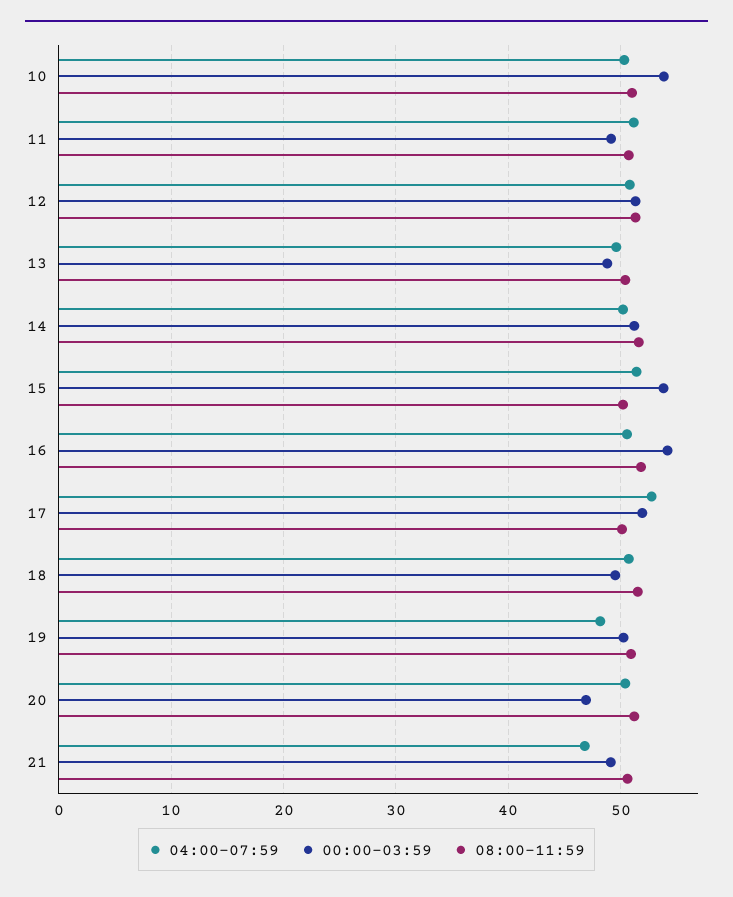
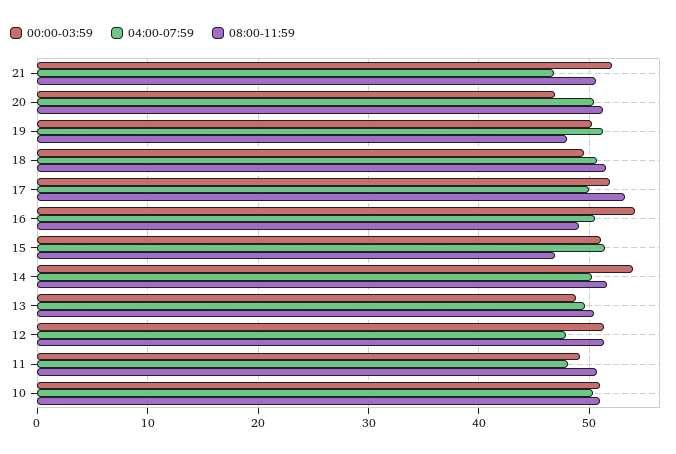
  {
    "04:00-07:59": {
      "10": 50,
-     "11": 51,
+     "11": 48,
-     "12": 51,
+     "12": 48,
      "13": 50,
      "14": 50,
      "15": 51,
      "16": 51,
-     "17": 53,
+     "17": 50,
      "18": 51,
-     "19": 48,
+     "19": 51,
      "20": 50,
      "21": 47
    },
    "00:00-03:59": {
-     "10": 54,
+     "10": 51,
      "11": 49,
      "12": 51,
      "13": 49,
-     "14": 51,
+     "14": 54,
-     "15": 54,
+     "15": 51,
      "16": 54,
      "17": 52,
      "18": 50,
      "19": 50,
      "20": 47,
-     "21": 49
+     "21": 52
    },
    "08:00-11:59": {
      "10": 51,
      "11": 51,
      "12": 51,
      "13": 50,
      "14": 52,
-     "15": 50,
+     "15": 47,
-     "16": 52,
+     "16": 49,
-     "17": 50,
+     "17": 53,
      "18": 52,
-     "19": 51,
+     "19": 48,
      "20": 51,
      "21": 51
    }
  }

